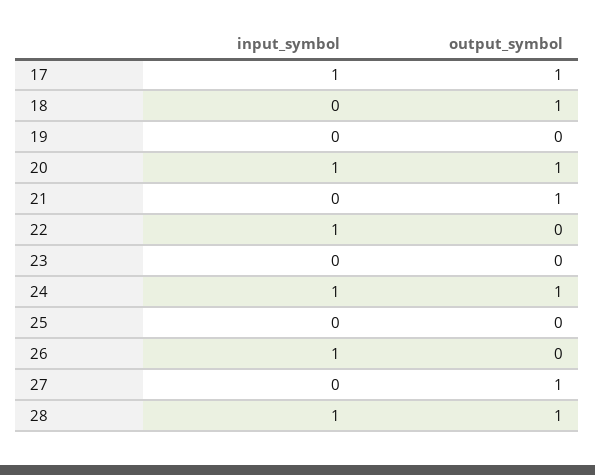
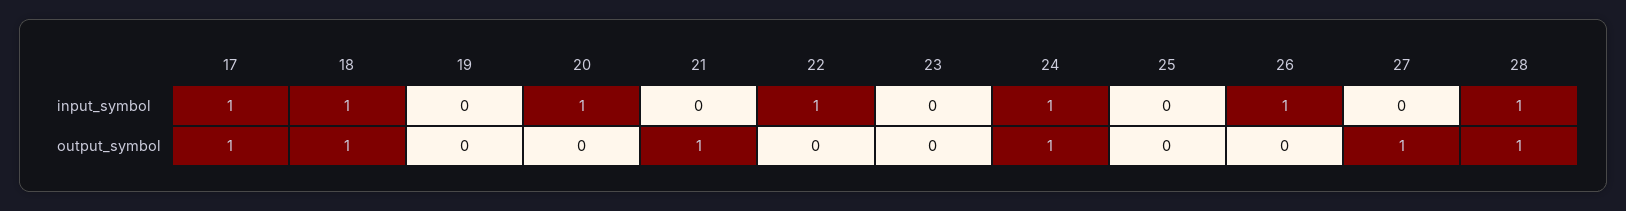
  {
    "input_symbol": {
      "17": 1,
-     "18": 0,
+     "18": 1,
      "19": 0,
      "20": 1,
      "21": 0,
      "22": 1,
      "23": 0,
      "24": 1,
      "25": 0,
      "26": 1,
      "27": 0,
      "28": 1
    },
    "output_symbol": {
      "17": 1,
      "18": 1,
      "19": 0,
-     "20": 1,
+     "20": 0,
      "21": 1,
      "22": 0,
      "23": 0,
      "24": 1,
      "25": 0,
      "26": 0,
      "27": 1,
      "28": 1
    }
  }

